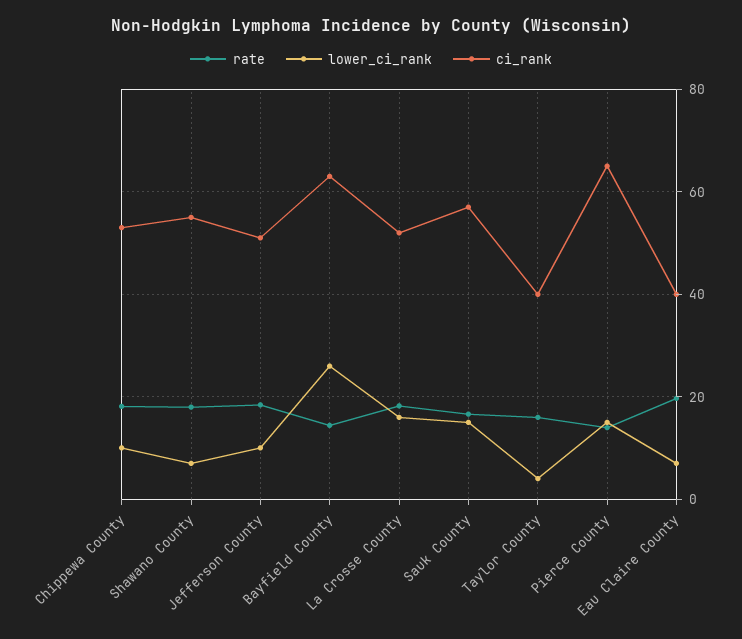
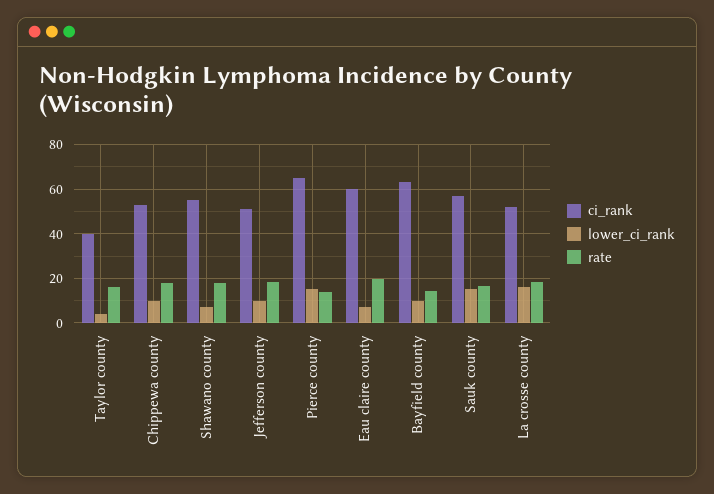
  {
    "rate": {
      "Chippewa County": 18,
      "Shawano County": 18,
      "Jefferson County": 18,
      "Bayfield County": 14,
      "La Crosse County": 18,
      "Sauk County": 16,
      "Taylor County": 16,
      "Pierce County": 14,
      "Eau Claire County": 20
    },
    "lower_ci_rank": {
      "Chippewa County": 10,
      "Shawano County": 8,
      "Jefferson County": 10,
-     "Bayfield County": 26,
+     "Bayfield County": 10,
      "La Crosse County": 16,
      "Sauk County": 16,
      "Taylor County": 4,
      "Pierce County": 16,
      "Eau Claire County": 8
    },
    "ci_rank": {
      "Chippewa County": 54,
      "Shawano County": 56,
      "Jefferson County": 52,
      "Bayfield County": 64,
      "La Crosse County": 52,
      "Sauk County": 58,
      "Taylor County": 40,
      "Pierce County": 66,
-     "Eau Claire County": 40
+     "Eau Claire County": 60
    }
  }

